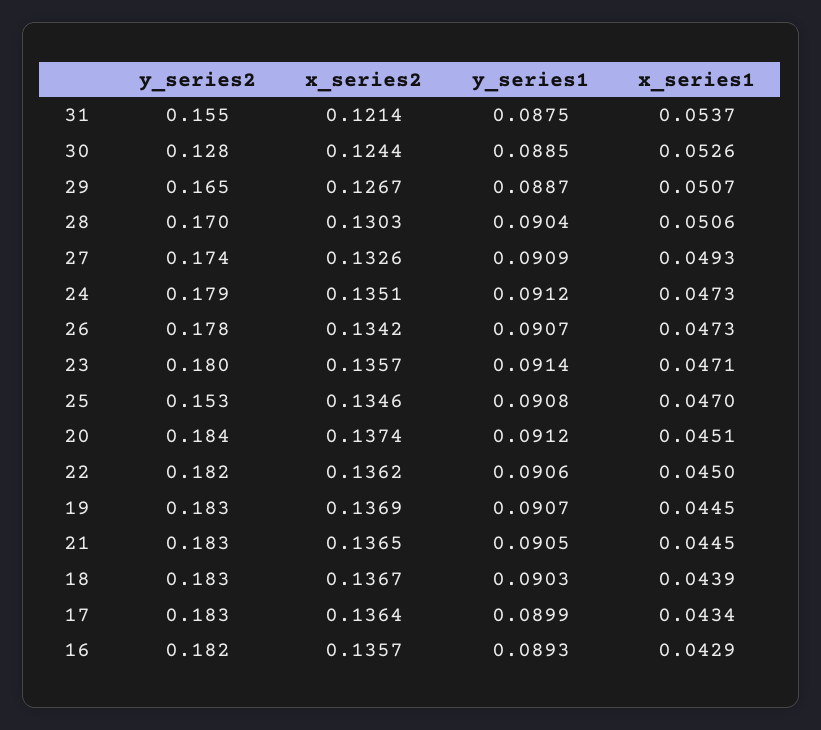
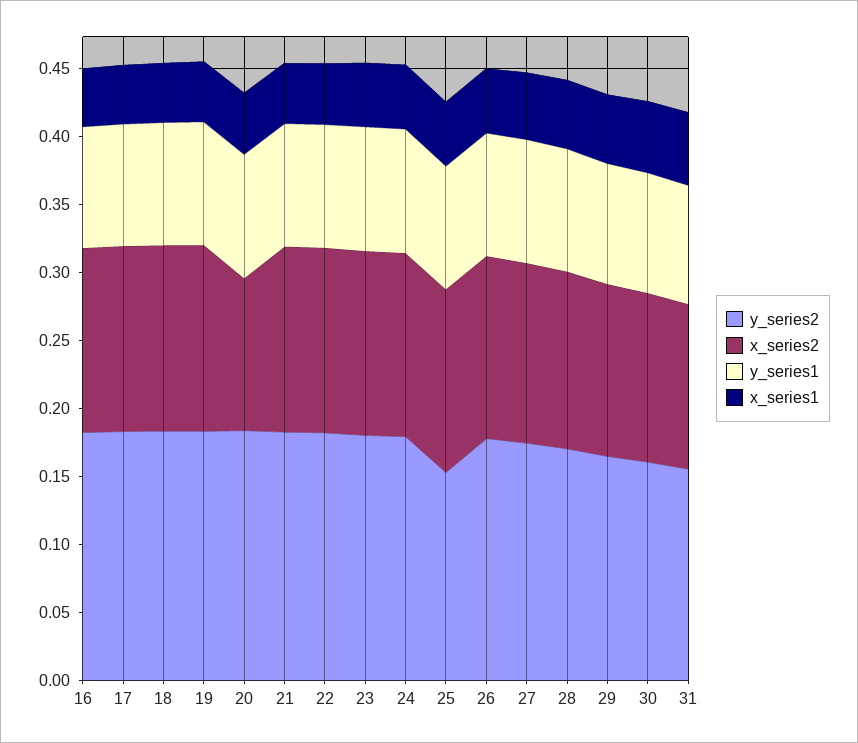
  {
    "y_series2": {
      "31": 0.155,
-     "30": 0.128,
+     "30": 0.16,
      "29": 0.165,
      "28": 0.17,
      "27": 0.174,
      "24": 0.179,
      "26": 0.178,
      "23": 0.18,
      "25": 0.153,
      "20": 0.184,
      "22": 0.182,
      "19": 0.183,
      "21": 0.183,
      "18": 0.183,
      "17": 0.183,
      "16": 0.182
    },
    "x_series2": {
      "31": 0.1214,
      "30": 0.1244,
      "29": 0.1267,
      "28": 0.1303,
      "27": 0.1326,
      "24": 0.1351,
      "26": 0.1342,
      "23": 0.1357,
      "25": 0.1346,
-     "20": 0.1374,
+     "20": 0.11,
      "22": 0.1362,
      "19": 0.1369,
      "21": 0.1365,
      "18": 0.1367,
      "17": 0.1364,
      "16": 0.1357
    },
    "y_series1": {
      "31": 0.0875,
      "30": 0.0885,
      "29": 0.0887,
      "28": 0.0904,
      "27": 0.0909,
      "24": 0.0912,
      "26": 0.0907,
      "23": 0.0914,
      "25": 0.0908,
      "20": 0.0912,
      "22": 0.0906,
      "19": 0.0907,
      "21": 0.0905,
      "18": 0.0903,
      "17": 0.0899,
      "16": 0.0893
    },
    "x_series1": {
      "31": 0.0537,
      "30": 0.0526,
      "29": 0.0507,
      "28": 0.0506,
      "27": 0.0493,
      "24": 0.0473,
      "26": 0.0473,
      "23": 0.0471,
      "25": 0.047,
      "20": 0.0451,
      "22": 0.045,
      "19": 0.0445,
      "21": 0.0445,
      "18": 0.0439,
      "17": 0.0434,
      "16": 0.0429
    }
  }

